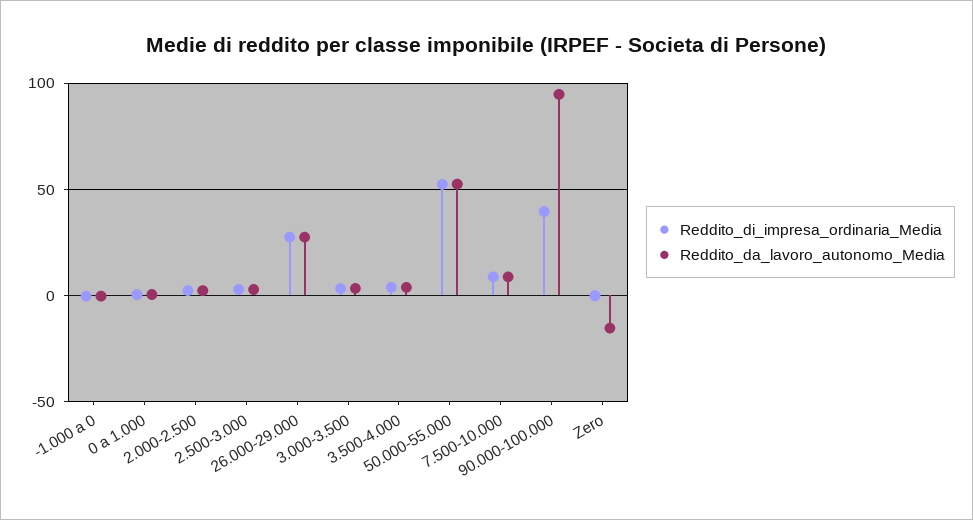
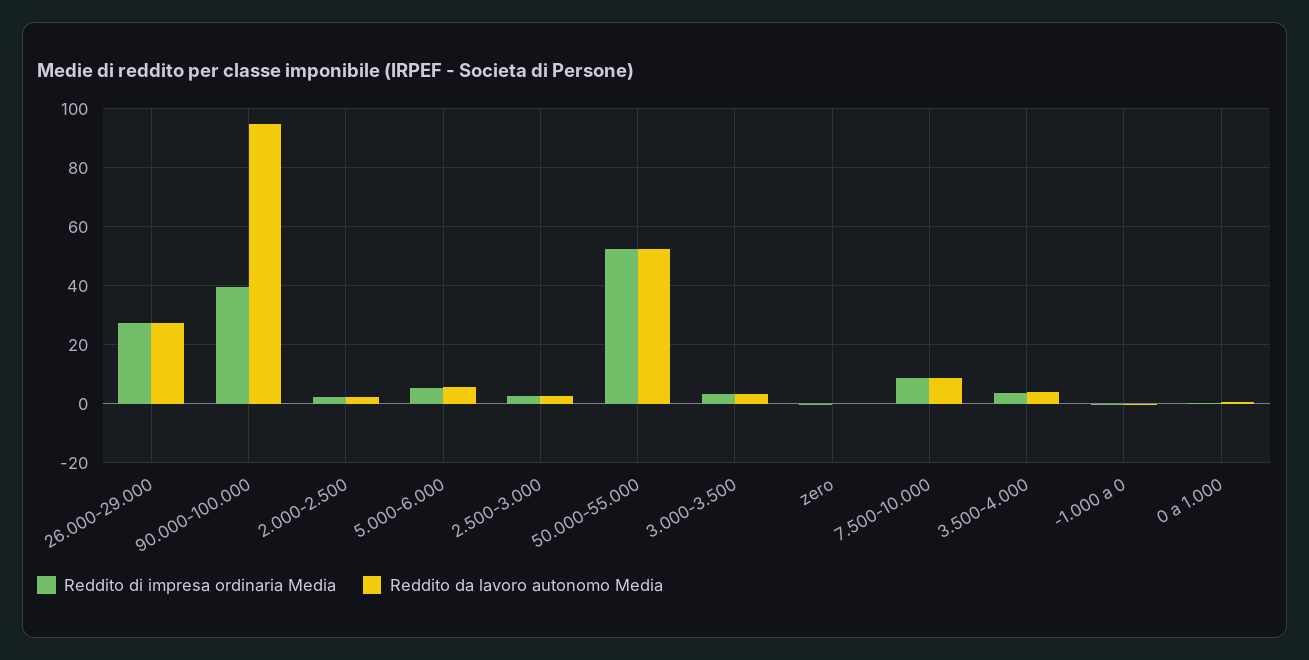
  {
    "Reddito_di_impresa_ordinaria_Media": {
      "-1.000 a 0": 0,
      "0 a 1.000": 0,
      "2.000-2.500": 2.5,
      "2.500-3.000": 2.5,
      "26.000-29.000": 27.5,
      "3.000-3.500": 2.5,
      "3.500-4.000": 2.5,
      "50.000-55.000": 52.5,
      "7.500-10.000": 7.5,
      "90.000-100.000": 40,
-     "Zero": 0
+     "Zero": 0,
+     "5.000-6.000": 5
    },
    "Reddito_da_lavoro_autonomo_Media": {
      "-1.000 a 0": 0,
      "0 a 1.000": 0,
      "2.000-2.500": 2.5,
      "2.500-3.000": 2.5,
      "26.000-29.000": 27.5,
      "3.000-3.500": 2.5,
      "3.500-4.000": 5,
      "50.000-55.000": 52.5,
      "7.500-10.000": 7.5,
      "90.000-100.000": 95,
-     "Zero": -15
+     "Zero": 0,
+     "5.000-6.000": 5
    }
  }

